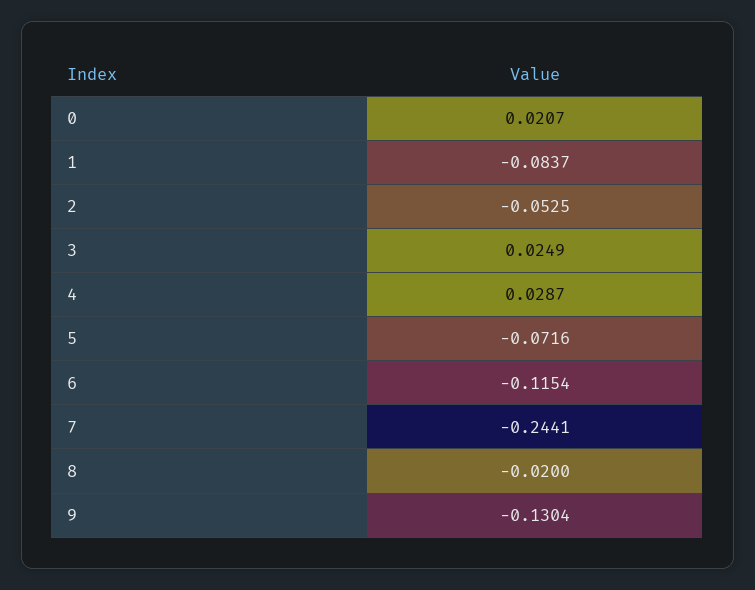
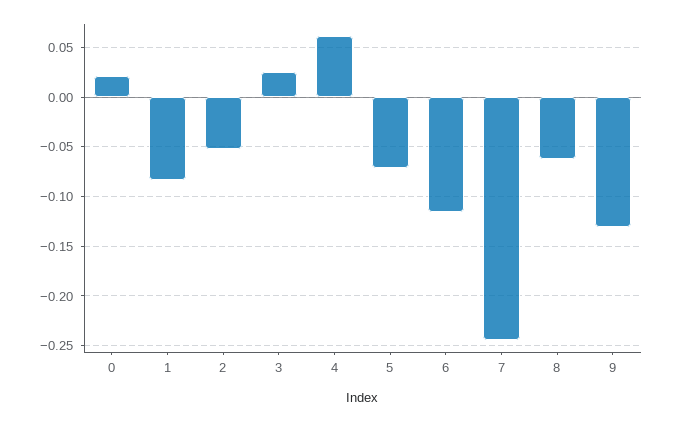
  {
    "0": 0.0207,
    "1": -0.0837,
    "2": -0.0525,
    "3": 0.0249,
-   "4": 0.0287,
+   "4": 0.06,
    "5": -0.0716,
    "6": -0.1154,
    "7": -0.2441,
-   "8": -0.02,
+   "8": -0.06,
    "9": -0.1304
  }

